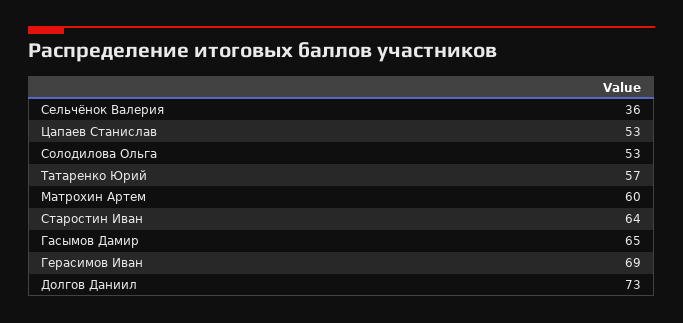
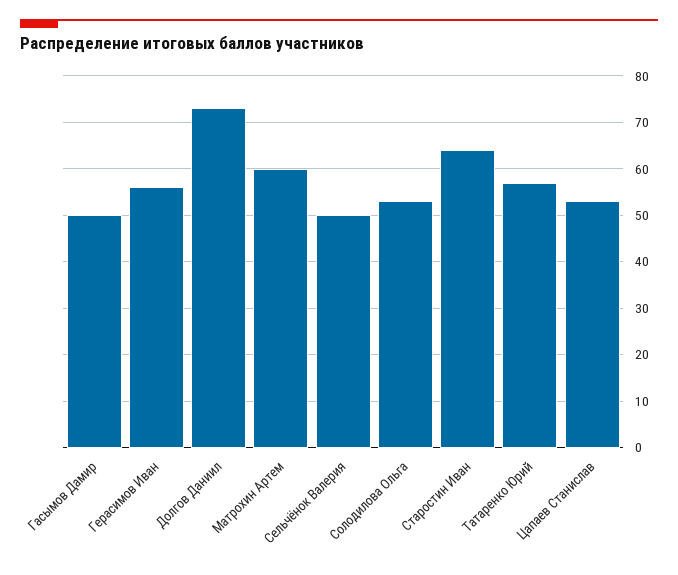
  {
-   "Сельчёнок Валерия": 36,
+   "Сельчёнок Валерия": 50,
    "Цапаев Станислав": 53,
    "Солодилова Ольга": 53,
    "Татаренко Юрий": 57,
    "Матрохин Артем": 60,
    "Старостин Иван": 64,
-   "Гасымов Дамир": 65,
+   "Гасымов Дамир": 50,
-   "Герасимов Иван": 69,
+   "Герасимов Иван": 55,
    "Долгов Даниил": 73
  }

